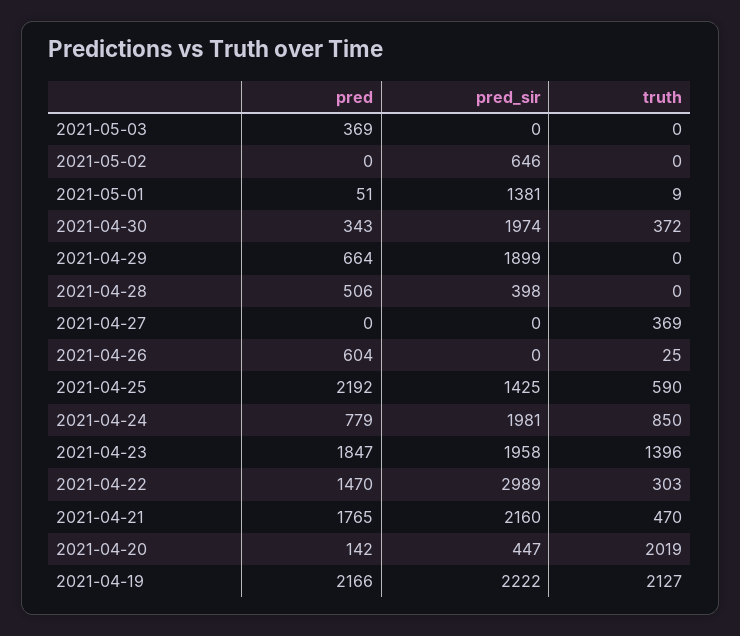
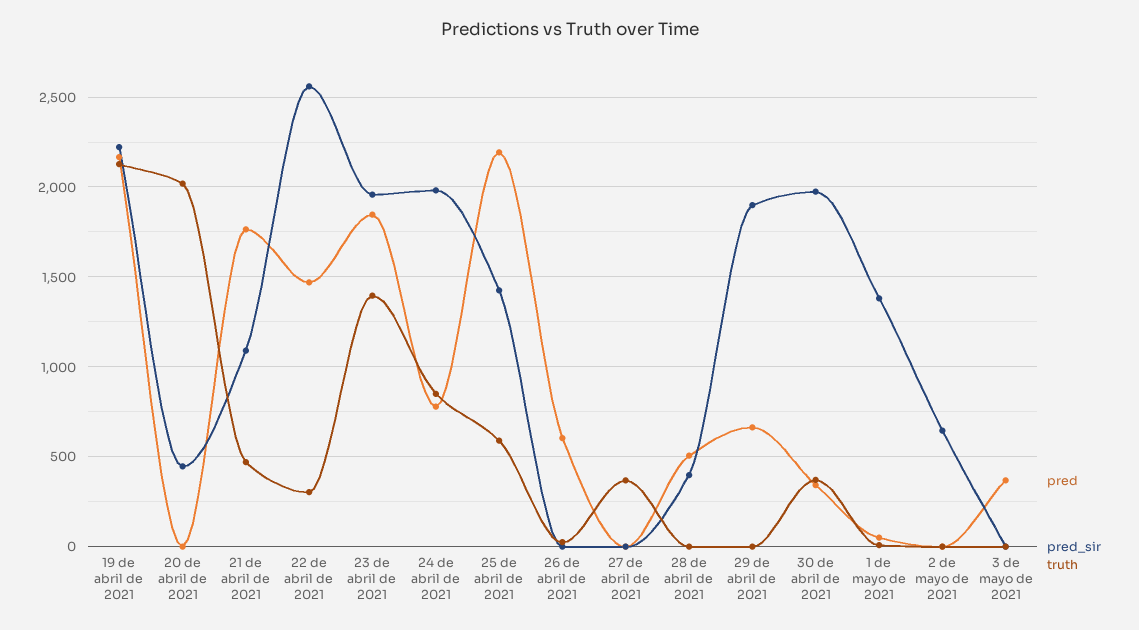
  {
    "pred": {
      "2021-05-03": 369,
      "2021-05-02": 0,
      "2021-05-01": 51,
      "2021-04-30": 343,
      "2021-04-29": 664,
      "2021-04-28": 506,
      "2021-04-27": 0,
      "2021-04-26": 604,
      "2021-04-25": 2192,
      "2021-04-24": 779,
      "2021-04-23": 1847,
      "2021-04-22": 1470,
      "2021-04-21": 1765,
-     "2021-04-20": 142,
+     "2021-04-20": 0,
      "2021-04-19": 2166
    },
    "pred_sir": {
      "2021-05-03": 0,
      "2021-05-02": 646,
      "2021-05-01": 1381,
      "2021-04-30": 1974,
      "2021-04-29": 1899,
      "2021-04-28": 398,
      "2021-04-27": 0,
      "2021-04-26": 0,
      "2021-04-25": 1425,
      "2021-04-24": 1981,
      "2021-04-23": 1958,
-     "2021-04-22": 2989,
+     "2021-04-22": 2550,
-     "2021-04-21": 2160,
+     "2021-04-21": 1100,
      "2021-04-20": 447,
      "2021-04-19": 2222
    },
    "truth": {
      "2021-05-03": 0,
      "2021-05-02": 0,
      "2021-05-01": 9,
      "2021-04-30": 372,
      "2021-04-29": 0,
      "2021-04-28": 0,
      "2021-04-27": 369,
      "2021-04-26": 25,
      "2021-04-25": 590,
      "2021-04-24": 850,
      "2021-04-23": 1396,
      "2021-04-22": 303,
      "2021-04-21": 470,
      "2021-04-20": 2019,
      "2021-04-19": 2127
    }
  }

